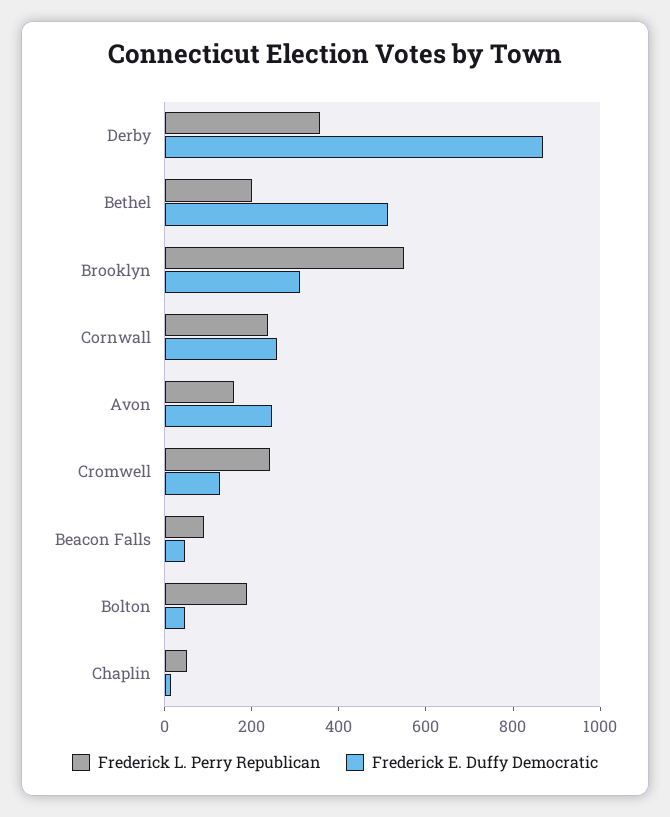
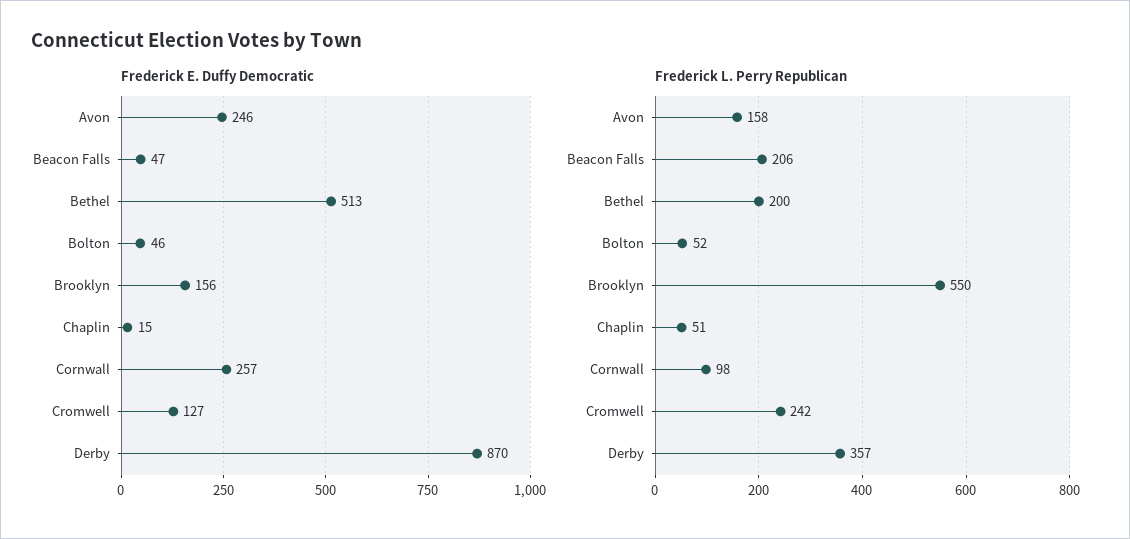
  {
    "Frederick L. Perry Republican": {
      "Derby": 357,
      "Bethel": 200,
      "Brooklyn": 550,
-     "Cornwall": 250,
+     "Cornwall": 98,
      "Avon": 158,
      "Cromwell": 242,
-     "Beacon Falls": 100,
+     "Beacon Falls": 206,
-     "Bolton": 200,
+     "Bolton": 52,
      "Chaplin": 51
    },
    "Frederick E. Duffy Democratic": {
      "Derby": 870,
      "Bethel": 513,
-     "Brooklyn": 300,
+     "Brooklyn": 156,
      "Cornwall": 257,
      "Avon": 246,
      "Cromwell": 127,
      "Beacon Falls": 47,
      "Bolton": 46,
      "Chaplin": 15
    }
  }

